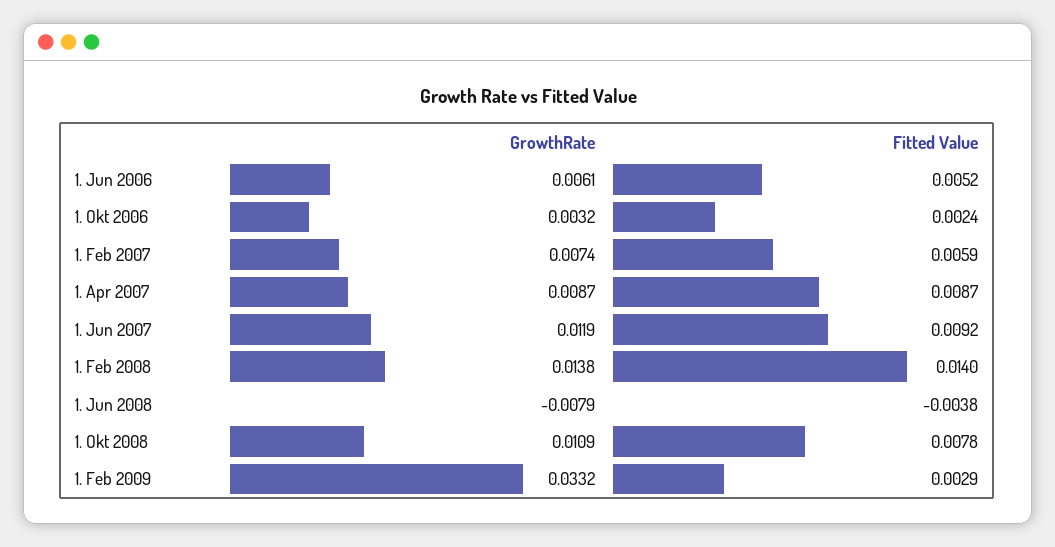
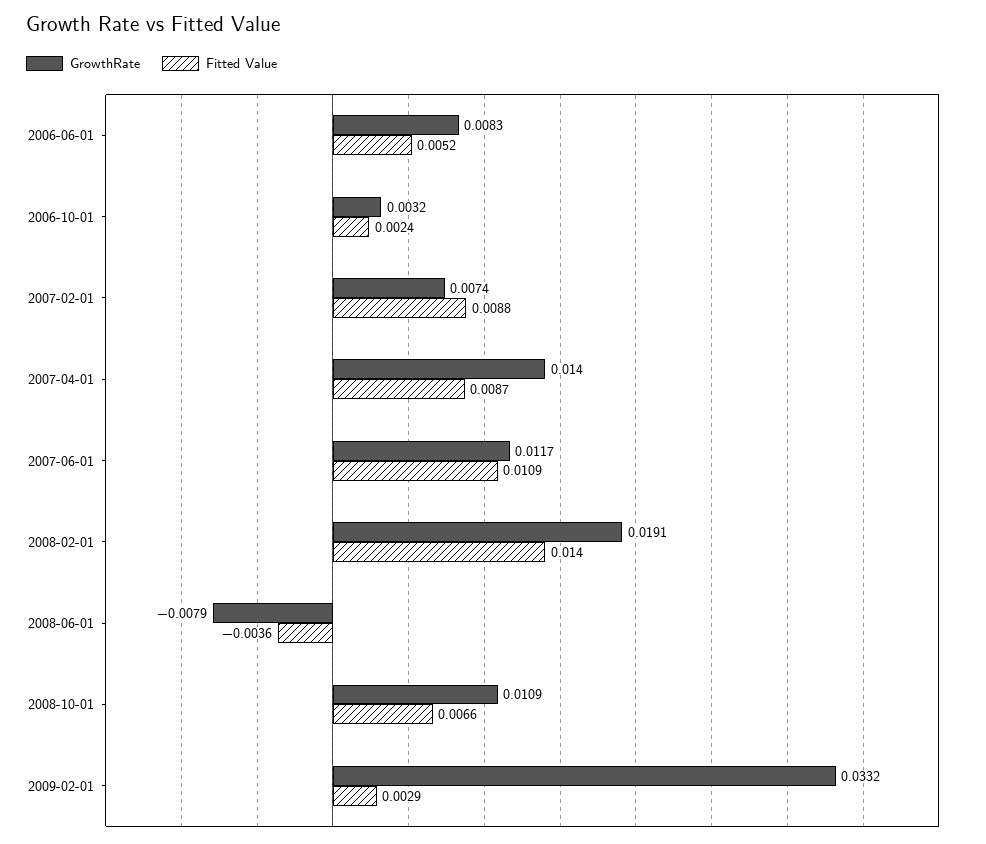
  {
    "GrowthRate": {
-     "1. Jun 2006": 0.0061,
+     "1. Jun 2006": 0.0083,
      "1. Okt 2006": 0.0032,
      "1. Feb 2007": 0.0074,
-     "1. Apr 2007": 0.0087,
+     "1. Apr 2007": 0.014,
-     "1. Jun 2007": 0.0119,
+     "1. Jun 2007": 0.0117,
-     "1. Feb 2008": 0.0138,
+     "1. Feb 2008": 0.0191,
      "1. Jun 2008": -0.0079,
      "1. Okt 2008": 0.0109,
      "1. Feb 2009": 0.0332
    },
    "Fitted Value": {
      "1. Jun 2006": 0.0052,
      "1. Okt 2006": 0.0024,
-     "1. Feb 2007": 0.0059,
+     "1. Feb 2007": 0.0088,
      "1. Apr 2007": 0.0087,
-     "1. Jun 2007": 0.0092,
+     "1. Jun 2007": 0.0109,
      "1. Feb 2008": 0.014,
-     "1. Jun 2008": -0.0038,
+     "1. Jun 2008": -0.0036,
-     "1. Okt 2008": 0.0078,
+     "1. Okt 2008": 0.0066,
      "1. Feb 2009": 0.0029
    }
  }

